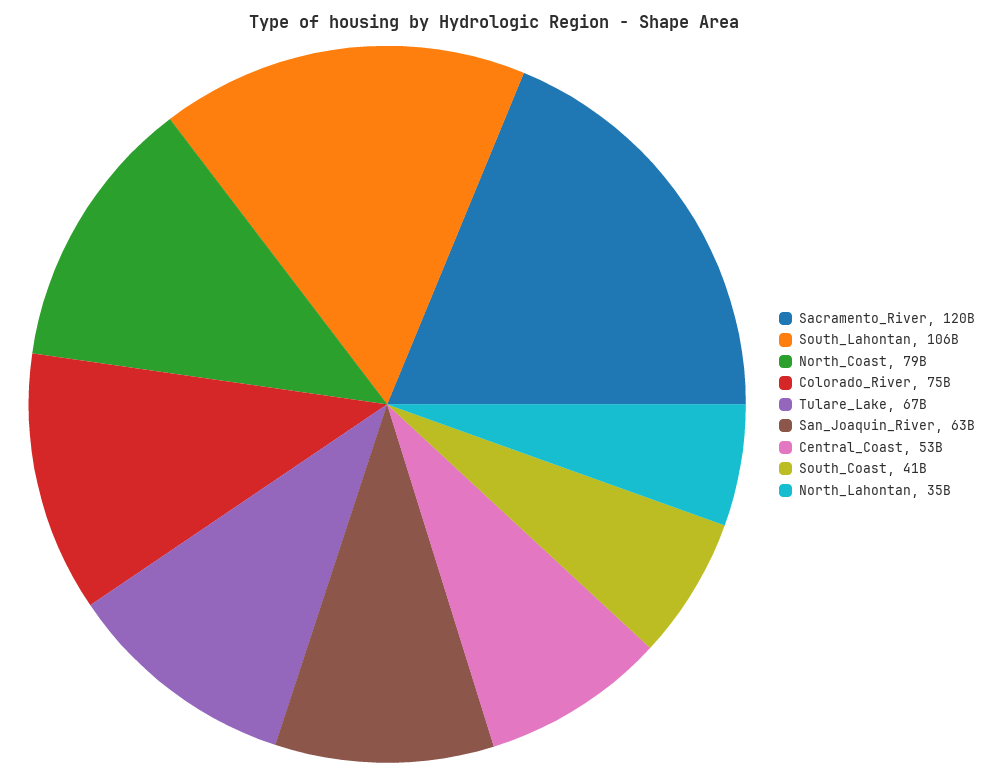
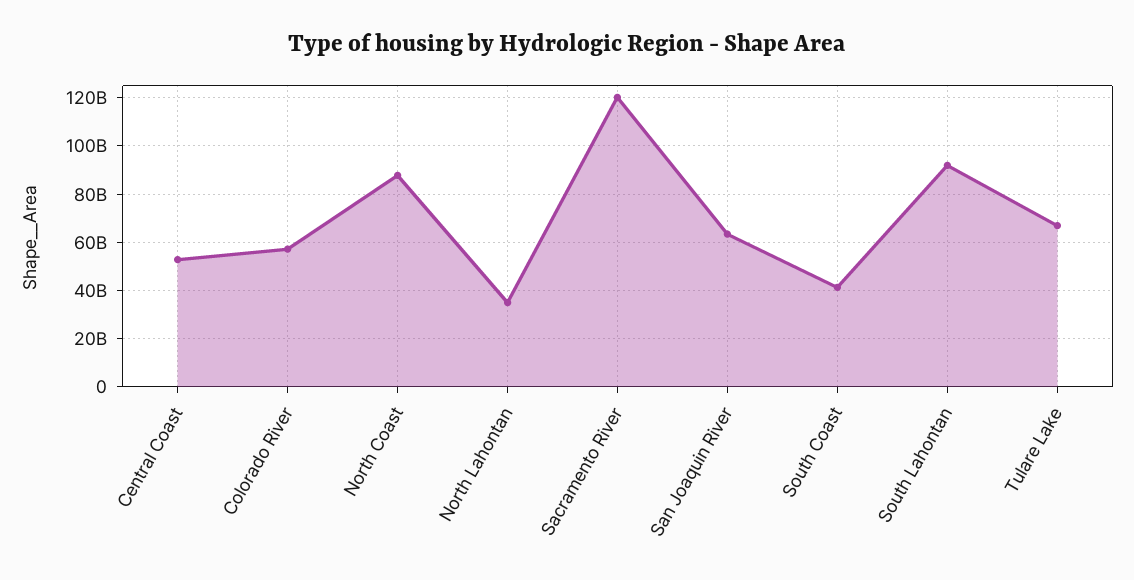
  {
    "Sacramento_River": 120000000000,
-   "South_Lahontan": 106000000000,
+   "South_Lahontan": 92500000000,
-   "North_Coast": 79000000000,
+   "North_Coast": 87500000000,
-   "Colorado_River": 75000000000,
+   "Colorado_River": 57500000000,
    "Tulare_Lake": 67000000000,
    "San_Joaquin_River": 63000000000,
    "Central_Coast": 53000000000,
    "South_Coast": 41000000000,
    "North_Lahontan": 35000000000
  }

